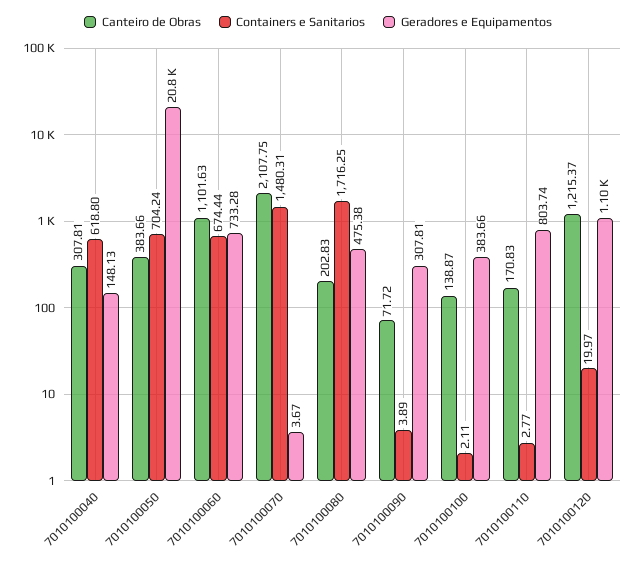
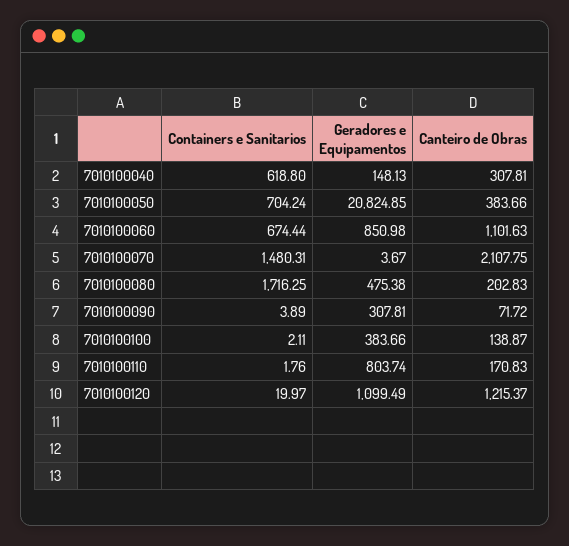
  {
    "Canteiro de Obras": {
      "7010100040": 307.81,
      "7010100050": 383.66,
      "7010100060": 1101.63,
      "7010100070": 2107.75,
      "7010100080": 202.83,
      "7010100090": 71.72,
      "7010100100": 138.87,
      "7010100110": 170.83,
      "7010100120": 1215.37
    },
    "Containers e Sanitarios": {
      "7010100040": 618.8,
      "7010100050": 704.24,
      "7010100060": 674.44,
      "7010100070": 1480.31,
      "7010100080": 1716.25,
      "7010100090": 3.89,
      "7010100100": 2.11,
-     "7010100110": 2.77,
+     "7010100110": 1.76,
      "7010100120": 19.97
    },
    "Geradores e Equipamentos": {
      "7010100040": 148.13,
      "7010100050": 20824.85,
-     "7010100060": 733.28,
+     "7010100060": 850.98,
      "7010100070": 3.67,
      "7010100080": 475.38,
      "7010100090": 307.81,
      "7010100100": 383.66,
      "7010100110": 803.74,
      "7010100120": 1099.49
    }
  }

